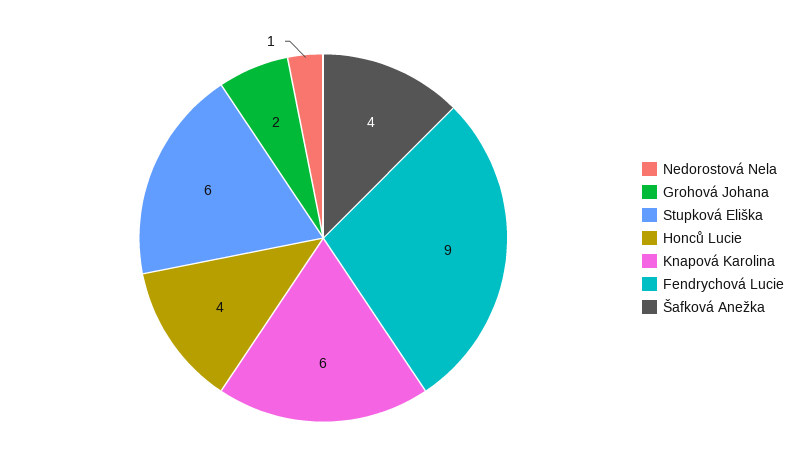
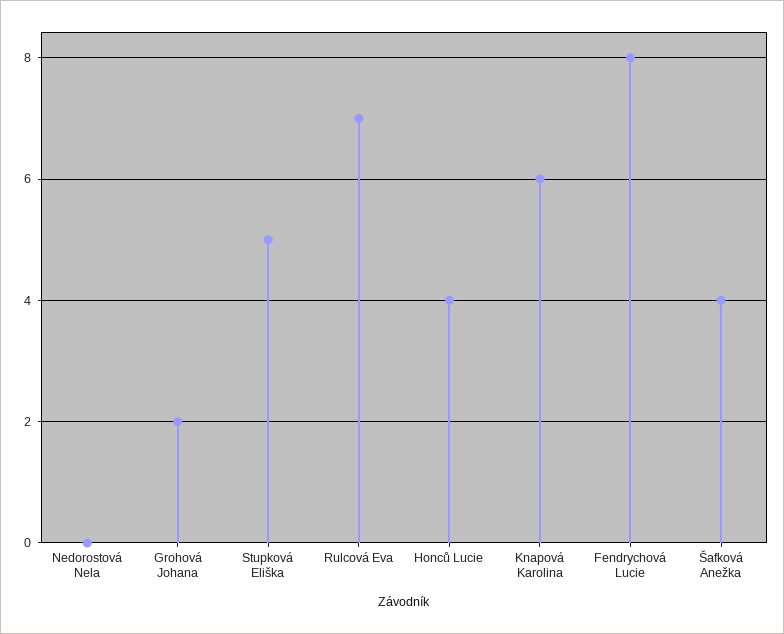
  {
-   "Nedorostová Nela": 1,
+   "Nedorostová Nela": 0,
    "Grohová Johana": 2,
-   "Stupková Eliška": 6,
+   "Stupková Eliška": 5,
    "Honců Lucie": 4,
    "Knapová Karolina": 6,
-   "Fendrychová Lucie": 9,
+   "Fendrychová Lucie": 8,
-   "Šafková Anežka": 4
+   "Šafková Anežka": 4,
+   "Rulcová Eva": 7
  }

